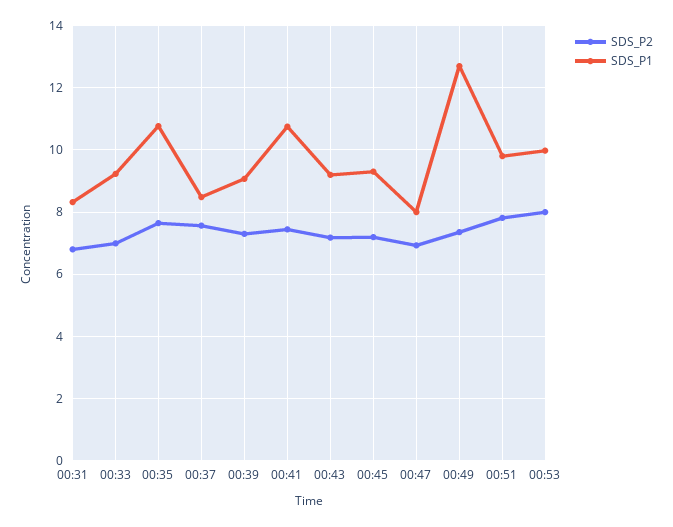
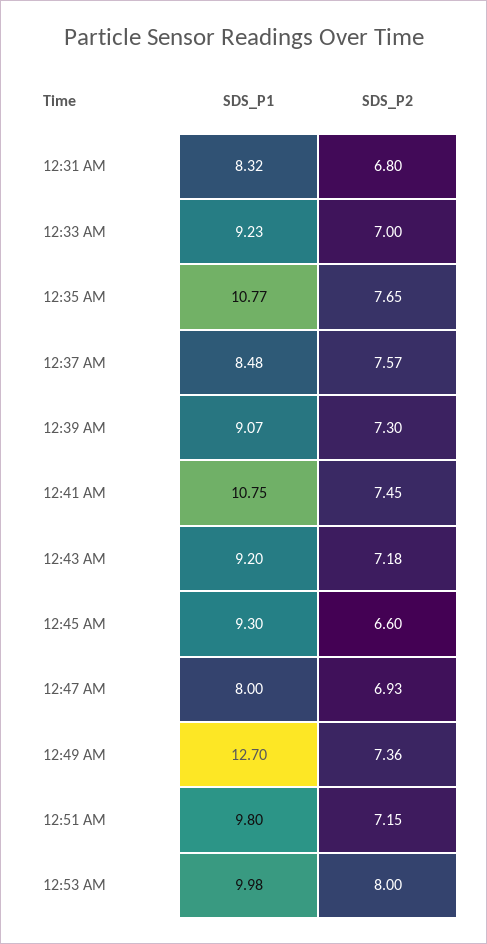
  {
    "SDS_P2": {
      "00:31": 6.8,
      "00:33": 7,
      "00:35": 7.65,
      "00:37": 7.57,
      "00:39": 7.3,
      "00:41": 7.45,
      "00:43": 7.18,
-     "00:45": 7.2,
+     "00:45": 6.6,
      "00:47": 6.93,
      "00:49": 7.36,
-     "00:51": 7.8,
+     "00:51": 7.15,
      "00:53": 8
    },
    "SDS_P1": {
      "00:31": 8.32,
      "00:33": 9.23,
      "00:35": 10.77,
      "00:37": 8.48,
      "00:39": 9.07,
      "00:41": 10.75,
      "00:43": 9.2,
      "00:45": 9.3,
      "00:47": 8,
      "00:49": 12.7,
      "00:51": 9.8,
      "00:53": 9.98
    }
  }

